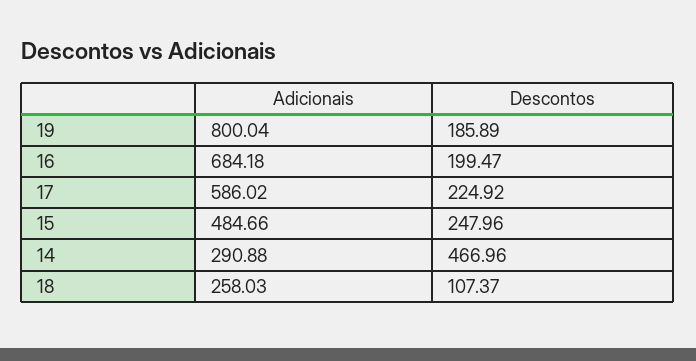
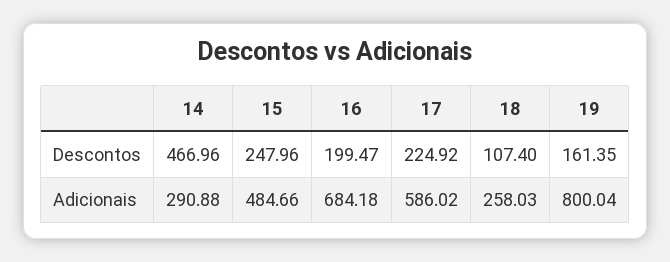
  {
    "Adicionais": {
      "19": 800.04,
      "16": 684.18,
      "17": 586.02,
      "15": 484.66,
      "14": 290.88,
      "18": 258.03
    },
    "Descontos": {
-     "19": 185.89,
+     "19": 161.35,
      "16": 199.47,
      "17": 224.92,
      "15": 247.96,
      "14": 466.96,
-     "18": 107.37
+     "18": 107.4
    }
  }

